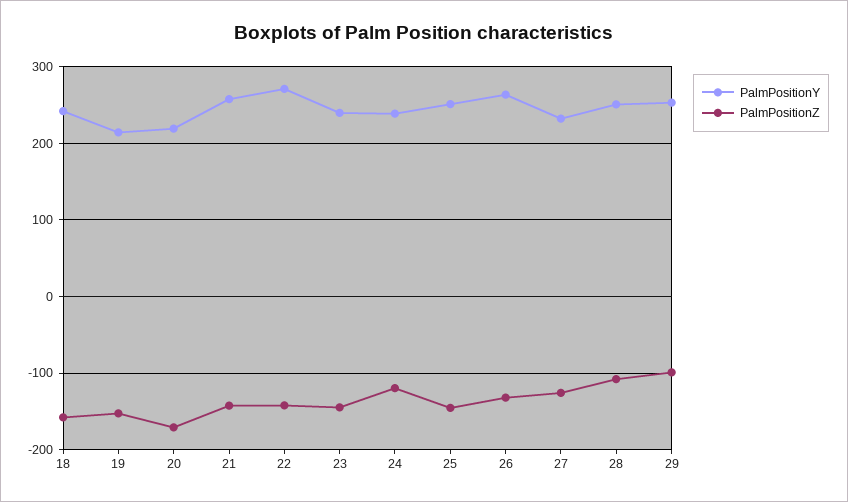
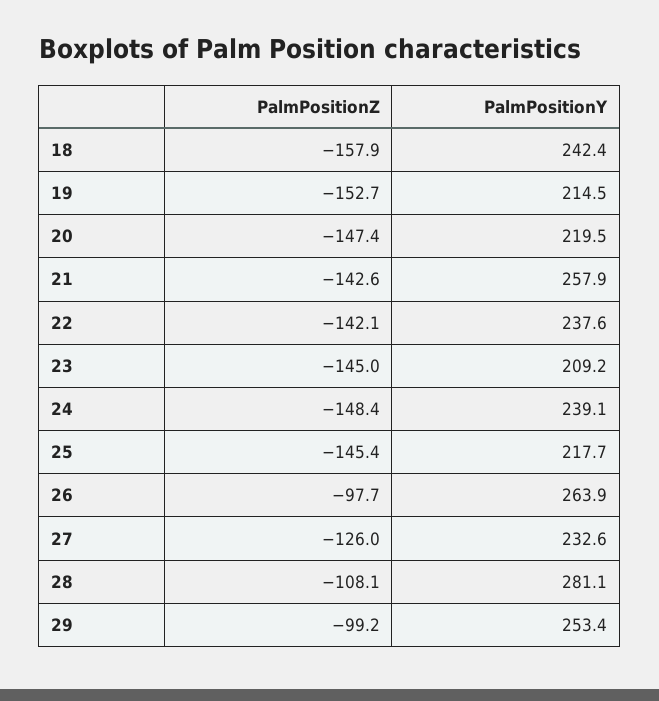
  {
    "PalmPositionY": {
      "18": 242.4,
      "19": 214.5,
      "20": 219.5,
      "21": 257.9,
-     "22": 270,
+     "22": 237.6,
-     "23": 240,
+     "23": 209.2,
      "24": 239.1,
-     "25": 250,
+     "25": 217.7,
      "26": 263.9,
      "27": 232.6,
-     "28": 250,
+     "28": 281.1,
      "29": 253.4
    },
    "PalmPositionZ": {
      "18": -157.9,
      "19": -152.7,
-     "20": -170,
+     "20": -147.4,
      "21": -142.6,
      "22": -142.1,
      "23": -145,
-     "24": -120,
+     "24": -148.4,
      "25": -145.4,
-     "26": -130,
+     "26": -97.7,
      "27": -126,
      "28": -108.1,
      "29": -99.2
    }
  }

